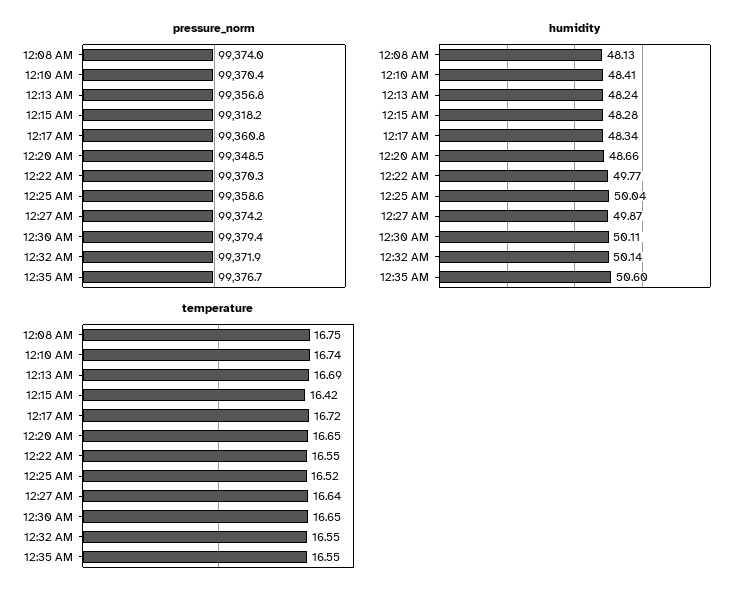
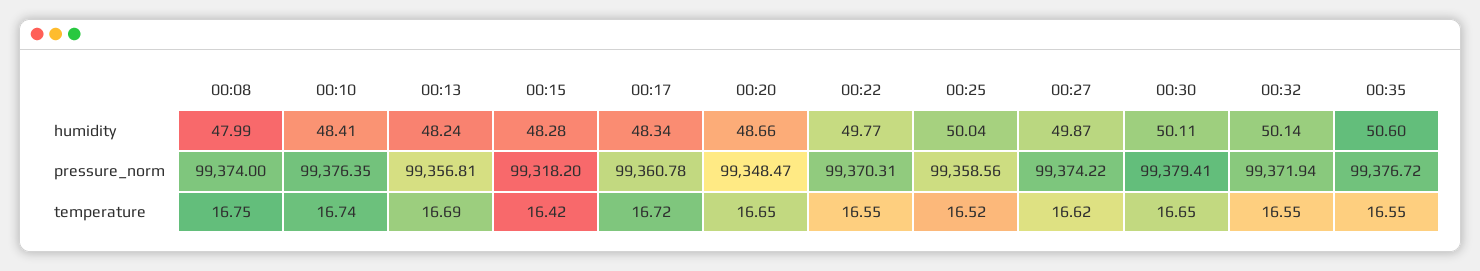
  {
    "pressure_norm": {
      "12:08 AM": 99374,
-     "12:10 AM": 99370.4,
+     "12:10 AM": 99376.35,
      "12:13 AM": 99356.81,
      "12:15 AM": 99318.2,
      "12:17 AM": 99360.78,
      "12:20 AM": 99348.47,
      "12:22 AM": 99370.31,
      "12:25 AM": 99358.56,
      "12:27 AM": 99374.22,
      "12:30 AM": 99379.41,
      "12:32 AM": 99371.94,
      "12:35 AM": 99376.72
    },
    "humidity": {
-     "12:08 AM": 48.13,
+     "12:08 AM": 47.99,
      "12:10 AM": 48.41,
      "12:13 AM": 48.24,
      "12:15 AM": 48.28,
      "12:17 AM": 48.34,
      "12:20 AM": 48.66,
      "12:22 AM": 49.77,
      "12:25 AM": 50.04,
      "12:27 AM": 49.87,
      "12:30 AM": 50.11,
      "12:32 AM": 50.14,
      "12:35 AM": 50.6
    },
    "temperature": {
      "12:08 AM": 16.75,
      "12:10 AM": 16.74,
      "12:13 AM": 16.69,
      "12:15 AM": 16.42,
      "12:17 AM": 16.72,
      "12:20 AM": 16.65,
      "12:22 AM": 16.55,
      "12:25 AM": 16.52,
-     "12:27 AM": 16.64,
+     "12:27 AM": 16.62,
      "12:30 AM": 16.65,
      "12:32 AM": 16.55,
      "12:35 AM": 16.55
    }
  }

